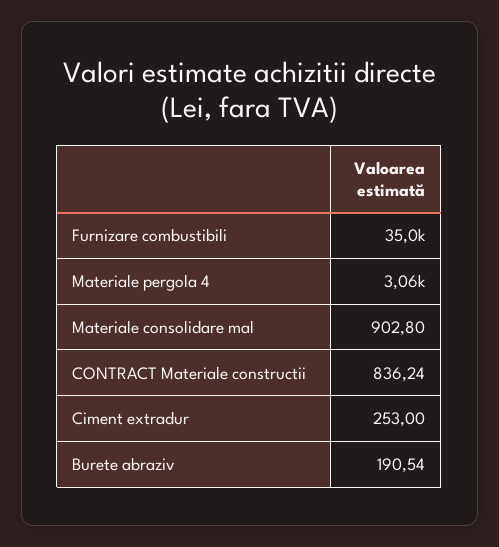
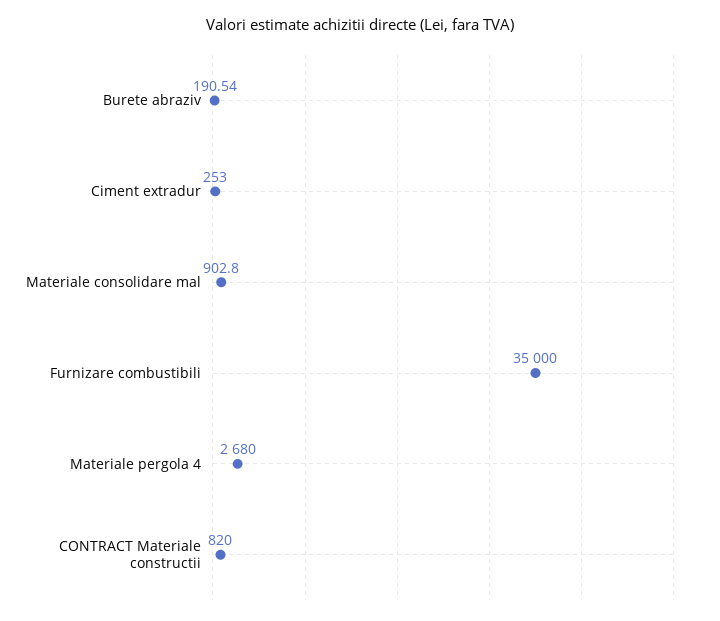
  {
    "Furnizare combustibili": 35000,
-   "Materiale pergola 4": 3060,
+   "Materiale pergola 4": 2680,
    "Materiale consolidare mal": 902.8,
-   "CONTRACT Materiale constructii": 836.24,
+   "CONTRACT Materiale constructii": 820,
    "Ciment extradur": 253,
    "Burete abraziv": 190.54
  }

